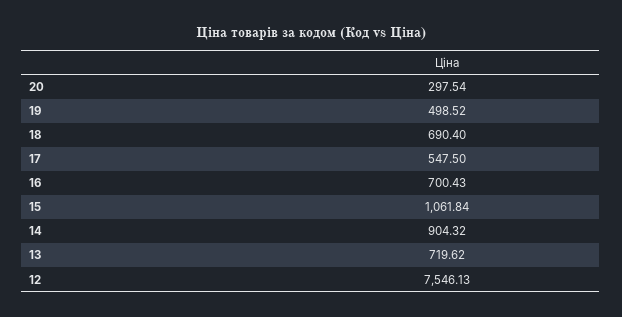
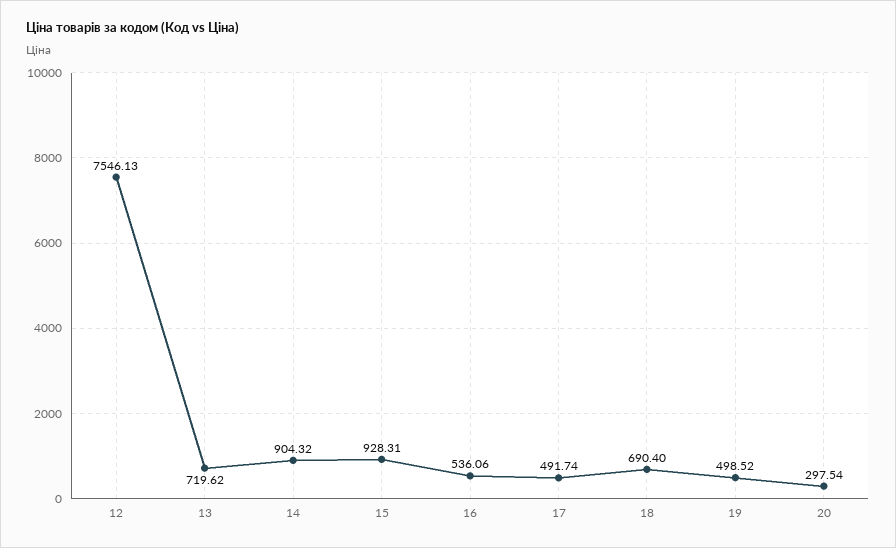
  {
    "20": 297.54,
    "19": 498.52,
    "18": 690.4,
-   "17": 547.5,
+   "17": 491.74,
-   "16": 700.43,
+   "16": 536.06,
-   "15": 1061.84,
+   "15": 928.31,
    "14": 904.32,
    "13": 719.62,
    "12": 7546.13
  }

